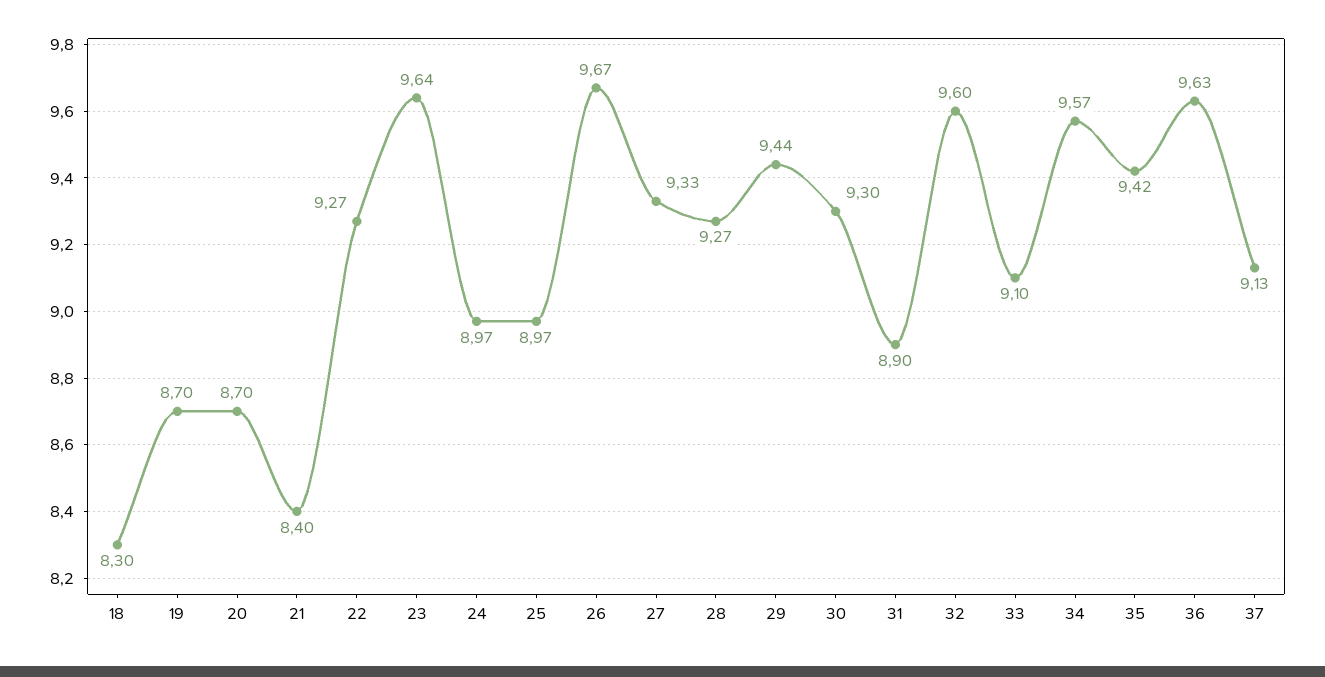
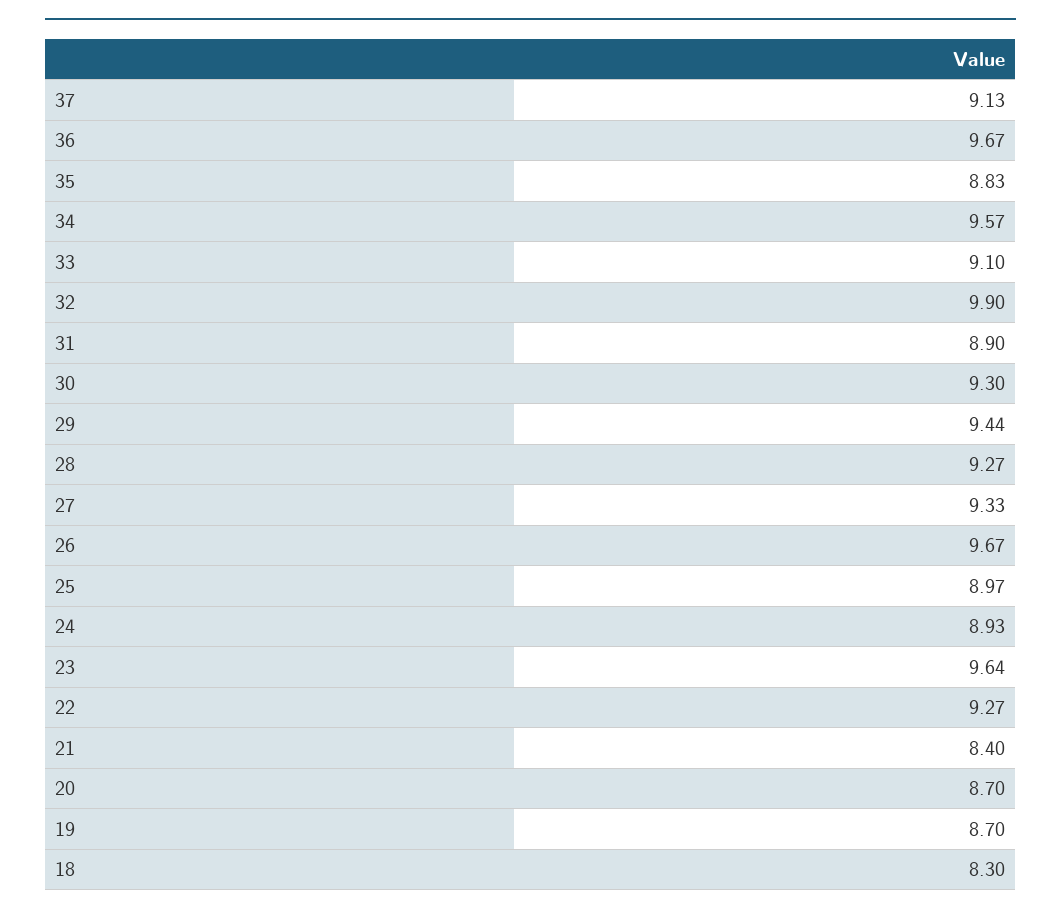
  {
    "18": 8.3,
    "19": 8.7,
    "20": 8.7,
    "21": 8.4,
    "22": 9.27,
    "23": 9.64,
-   "24": 8.97,
+   "24": 8.93,
    "25": 8.97,
    "26": 9.67,
    "27": 9.33,
    "28": 9.27,
    "29": 9.44,
    "30": 9.3,
    "31": 8.9,
-   "32": 9.6,
+   "32": 9.9,
    "33": 9.1,
    "34": 9.57,
-   "35": 9.42,
+   "35": 8.83,
-   "36": 9.63,
+   "36": 9.67,
    "37": 9.13
  }

